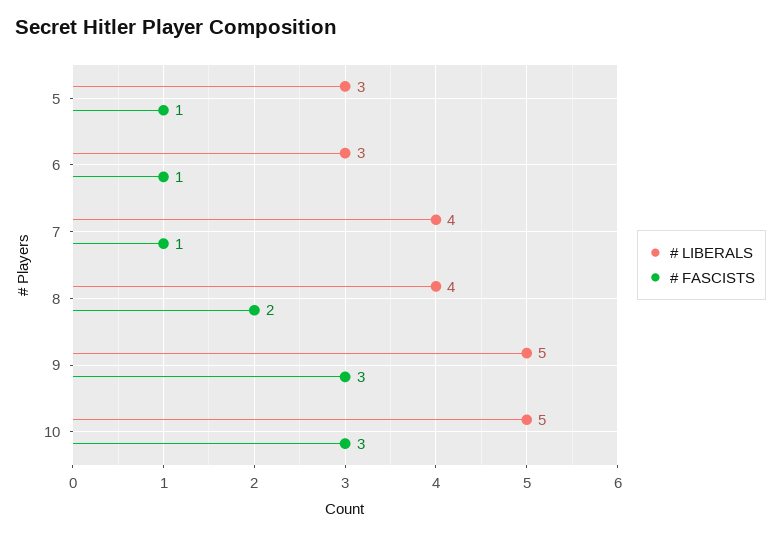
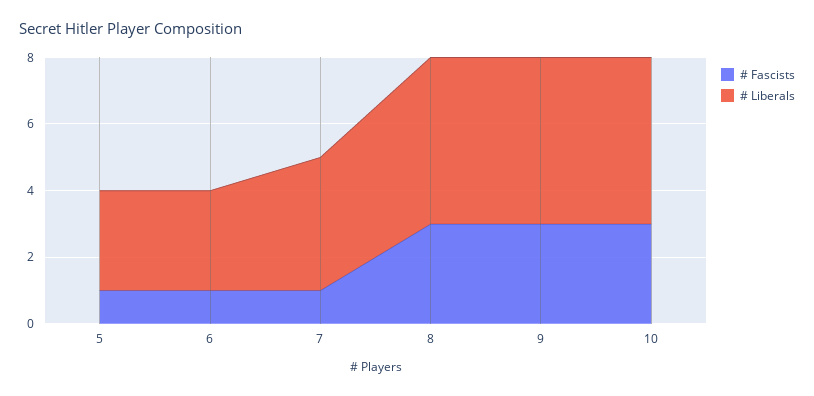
  {
    "# LIBERALS": {
      "5": 3,
      "6": 3,
      "7": 4,
-     "8": 4,
+     "8": 5,
      "9": 5,
      "10": 5
    },
    "# FASCISTS": {
      "5": 1,
      "6": 1,
      "7": 1,
-     "8": 2,
+     "8": 3,
      "9": 3,
      "10": 3
    }
  }

